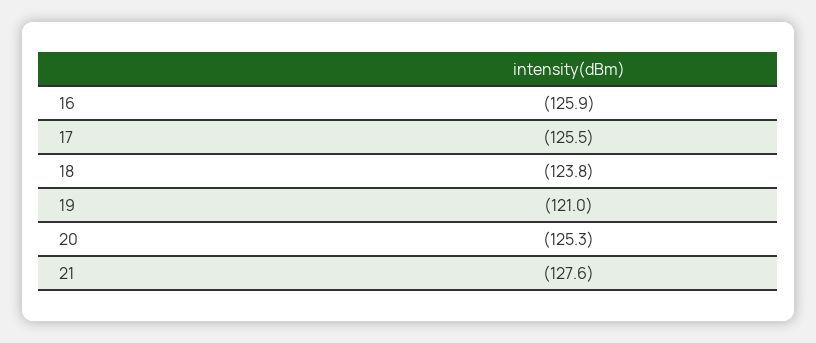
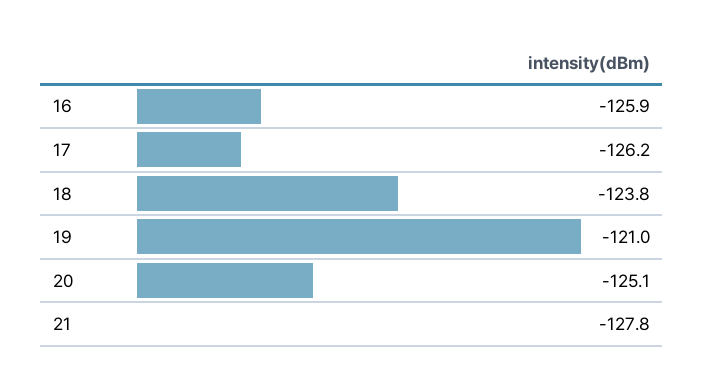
  {
    "16": -125.9,
-   "17": -125.5,
+   "17": -126.2,
    "18": -123.8,
    "19": -121,
-   "20": -125.3,
+   "20": -125.1,
-   "21": -127.6
+   "21": -127.8
  }

